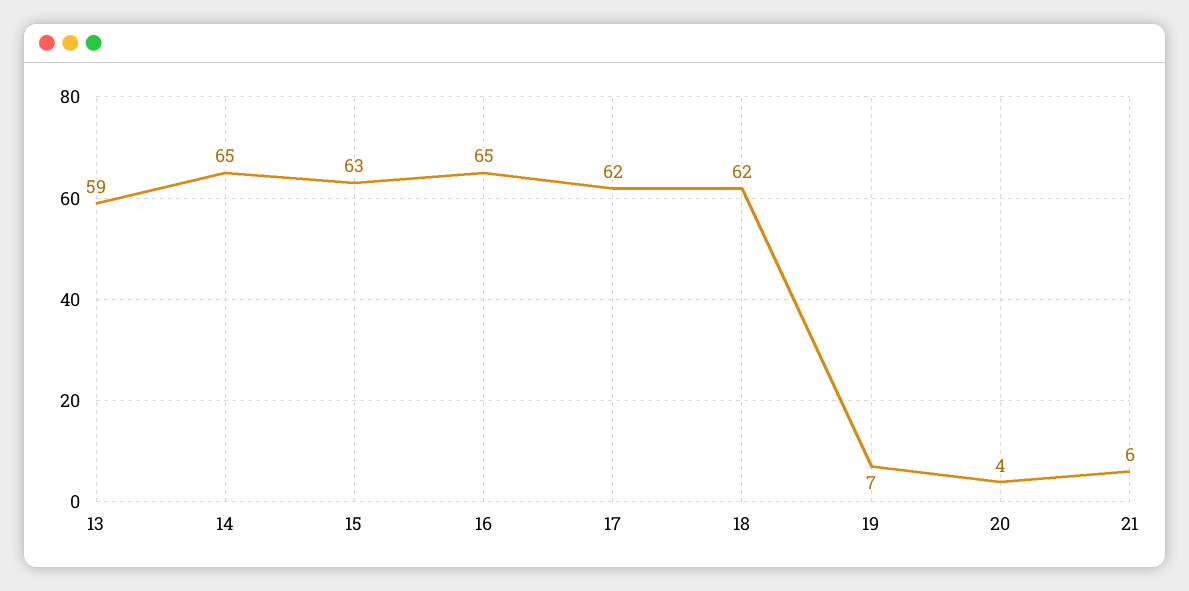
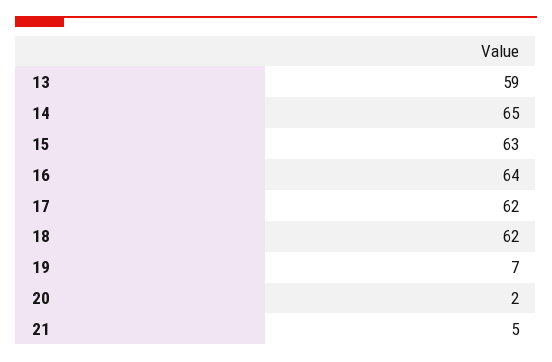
  {
    "13": 59,
    "14": 65,
    "15": 63,
-   "16": 65,
+   "16": 64,
    "17": 62,
    "18": 62,
    "19": 7,
-   "20": 4,
+   "20": 2,
-   "21": 6
+   "21": 5
  }

